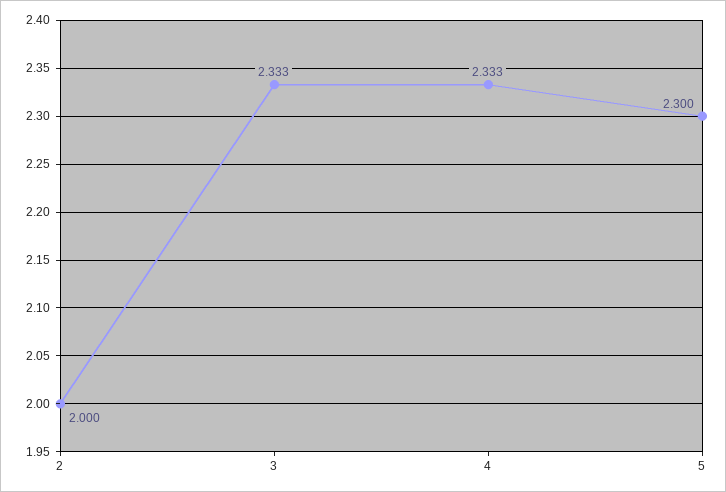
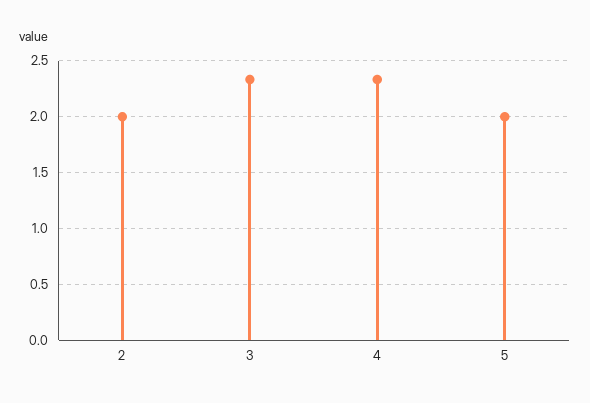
  {
    "2": 2,
    "3": 2.333,
    "4": 2.333,
-   "5": 2.3
+   "5": 2
  }

